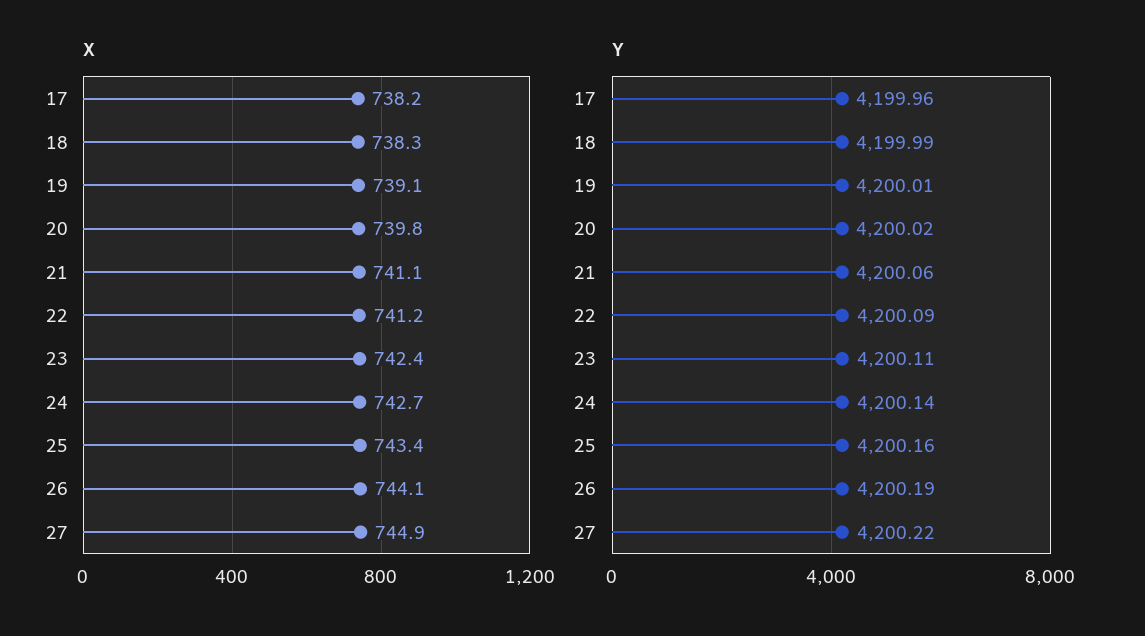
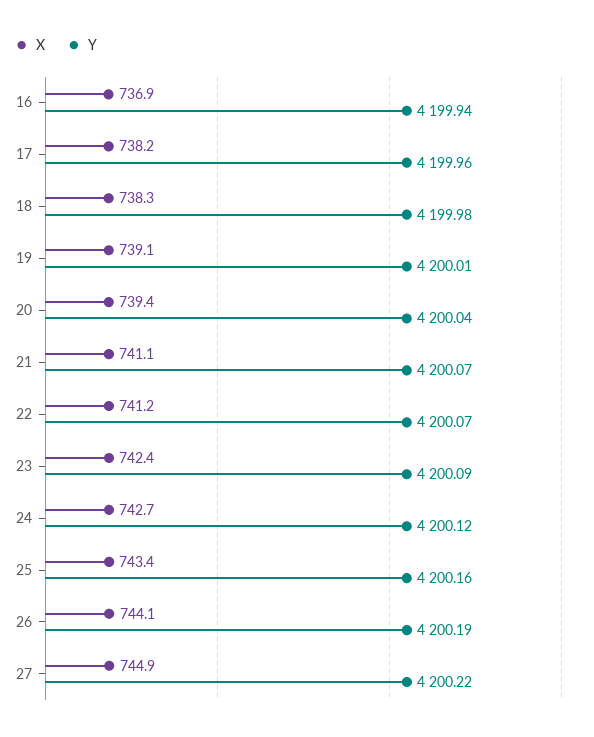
  {
    "X": {
      "17": 738.2,
      "18": 738.3,
      "19": 739.1,
-     "20": 739.8,
+     "20": 739.4,
      "21": 741.1,
      "22": 741.2,
      "23": 742.4,
      "24": 742.7,
      "25": 743.4,
      "26": 744.1,
-     "27": 744.9
+     "27": 744.9,
+     "16": 736.9
    },
    "Y": {
      "17": 4199.96,
-     "18": 4199.99,
+     "18": 4199.98,
      "19": 4200.01,
-     "20": 4200.02,
+     "20": 4200.04,
-     "21": 4200.06,
+     "21": 4200.07,
-     "22": 4200.09,
+     "22": 4200.07,
-     "23": 4200.11,
+     "23": 4200.09,
-     "24": 4200.14,
+     "24": 4200.12,
      "25": 4200.16,
      "26": 4200.19,
-     "27": 4200.22
+     "27": 4200.22,
+     "16": 4199.94
    }
  }

